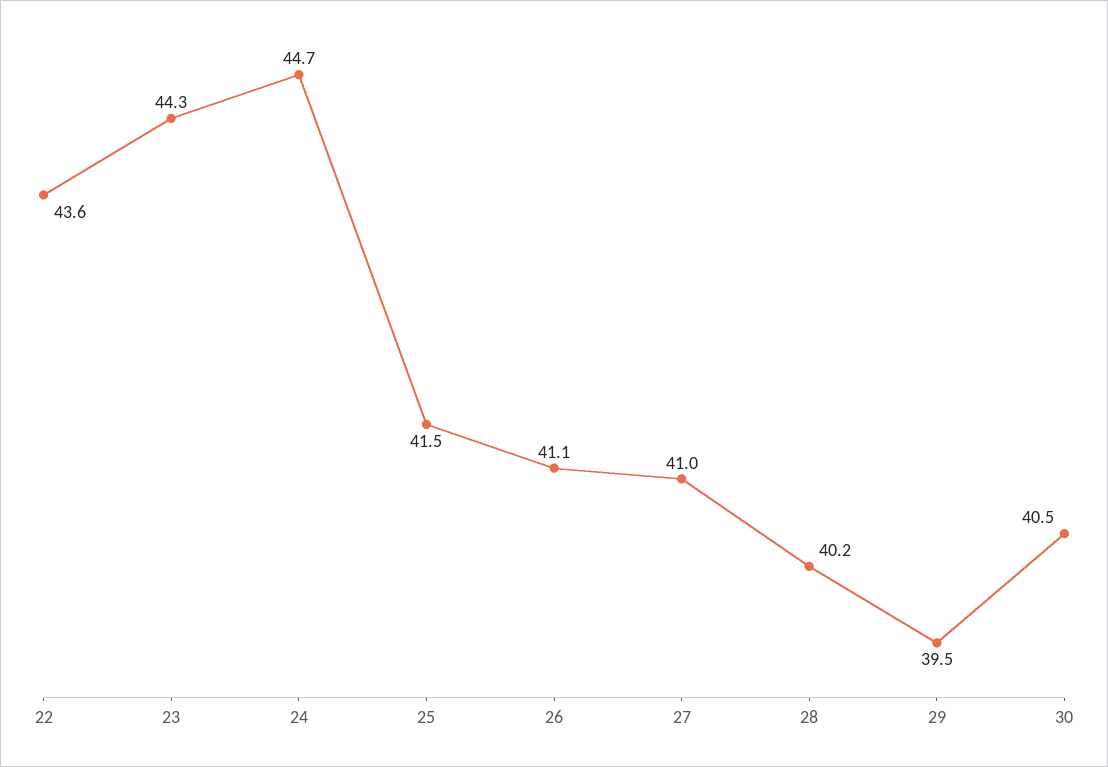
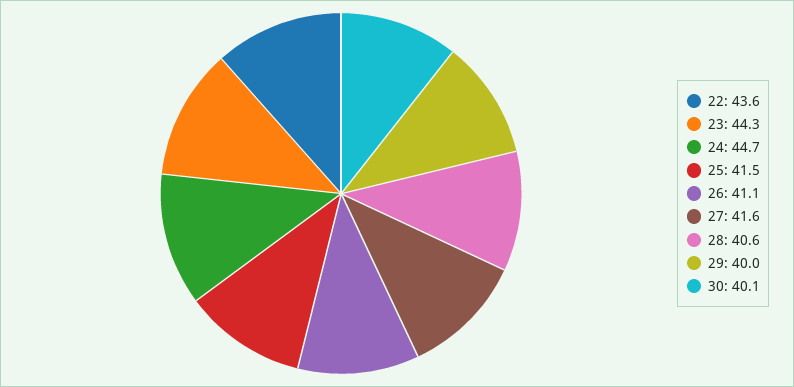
  {
    "22": 43.6,
    "23": 44.3,
    "24": 44.7,
    "25": 41.5,
    "26": 41.1,
-   "27": 41,
+   "27": 41.6,
-   "28": 40.2,
+   "28": 40.6,
-   "29": 39.5,
+   "29": 40,
-   "30": 40.5
+   "30": 40.1
  }

